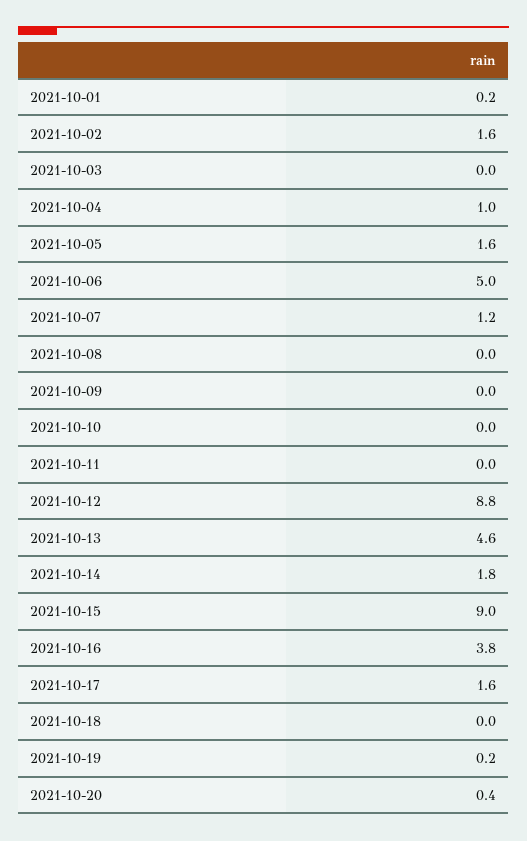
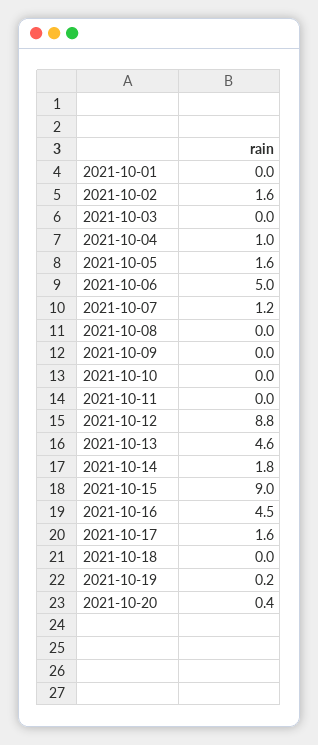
  {
-   "2021-10-01": 0.2,
+   "2021-10-01": 0,
    "2021-10-02": 1.6,
    "2021-10-03": 0,
    "2021-10-04": 1,
    "2021-10-05": 1.6,
    "2021-10-06": 5,
    "2021-10-07": 1.2,
    "2021-10-08": 0,
    "2021-10-09": 0,
    "2021-10-10": 0,
    "2021-10-11": 0,
    "2021-10-12": 8.8,
    "2021-10-13": 4.6,
    "2021-10-14": 1.8,
    "2021-10-15": 9,
-   "2021-10-16": 3.8,
+   "2021-10-16": 4.5,
    "2021-10-17": 1.6,
    "2021-10-18": 0,
    "2021-10-19": 0.2,
    "2021-10-20": 0.4
  }

